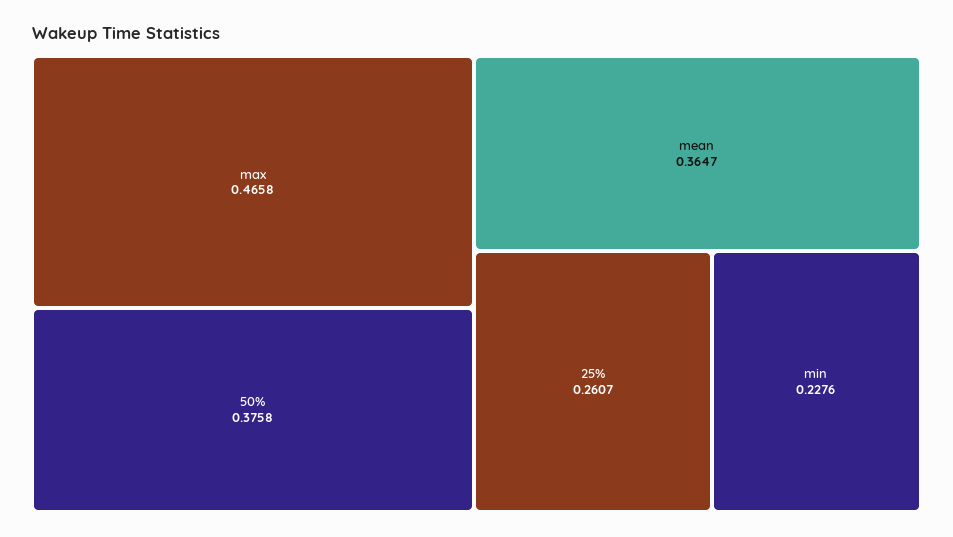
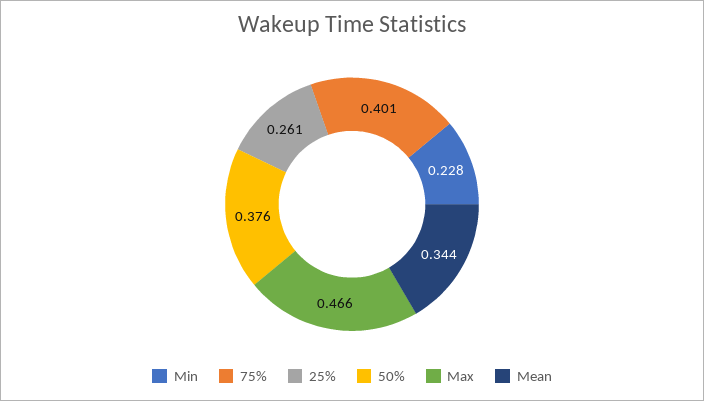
  {
    "max": 0.4658,
    "50%": 0.3758,
-   "mean": 0.3647,
+   "mean": 0.344,
    "25%": 0.2607,
-   "min": 0.2276
+   "min": 0.2276,
+   "75%": 0.401
  }

